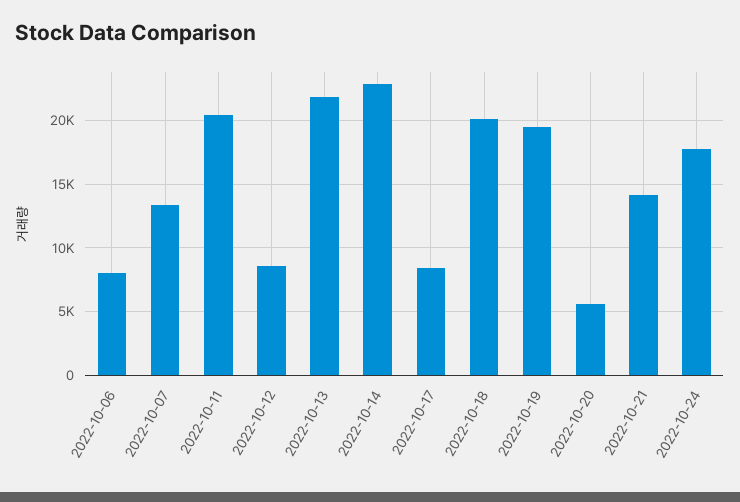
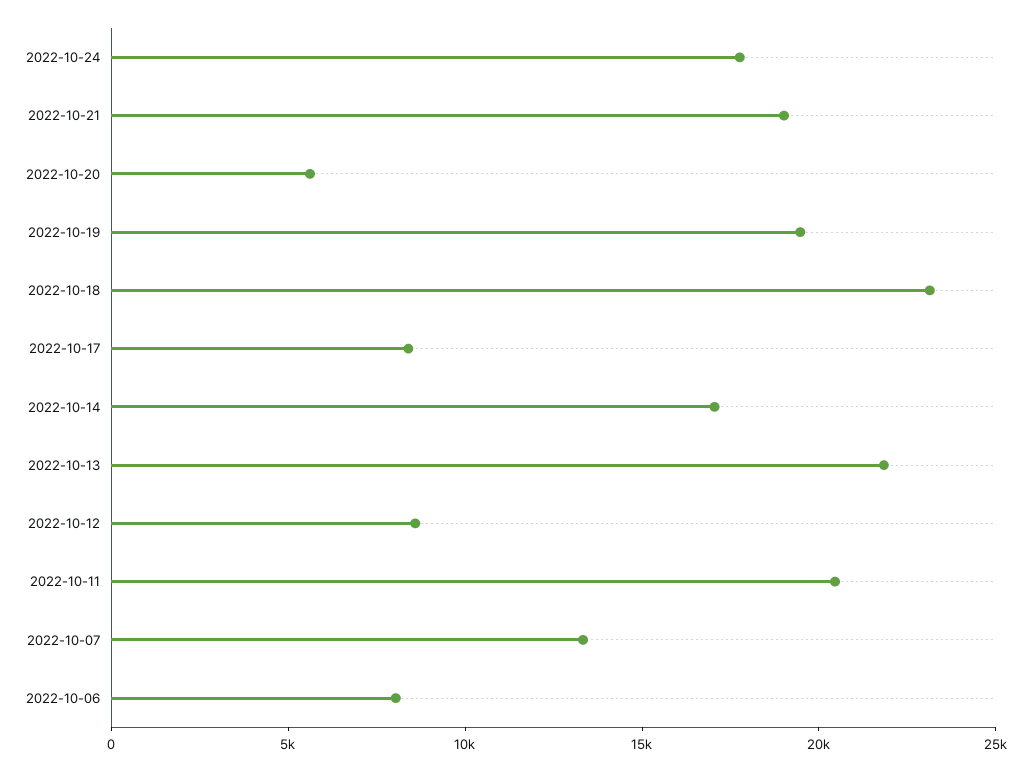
  {
    "2022-10-06": 8000,
    "2022-10-07": 13500,
    "2022-10-11": 20500,
    "2022-10-12": 8500,
    "2022-10-13": 22000,
-   "2022-10-14": 23000,
+   "2022-10-14": 17000,
    "2022-10-17": 8500,
-   "2022-10-18": 20000,
+   "2022-10-18": 23000,
    "2022-10-19": 19500,
    "2022-10-20": 5500,
-   "2022-10-21": 14000,
+   "2022-10-21": 19000,
    "2022-10-24": 18000
  }

